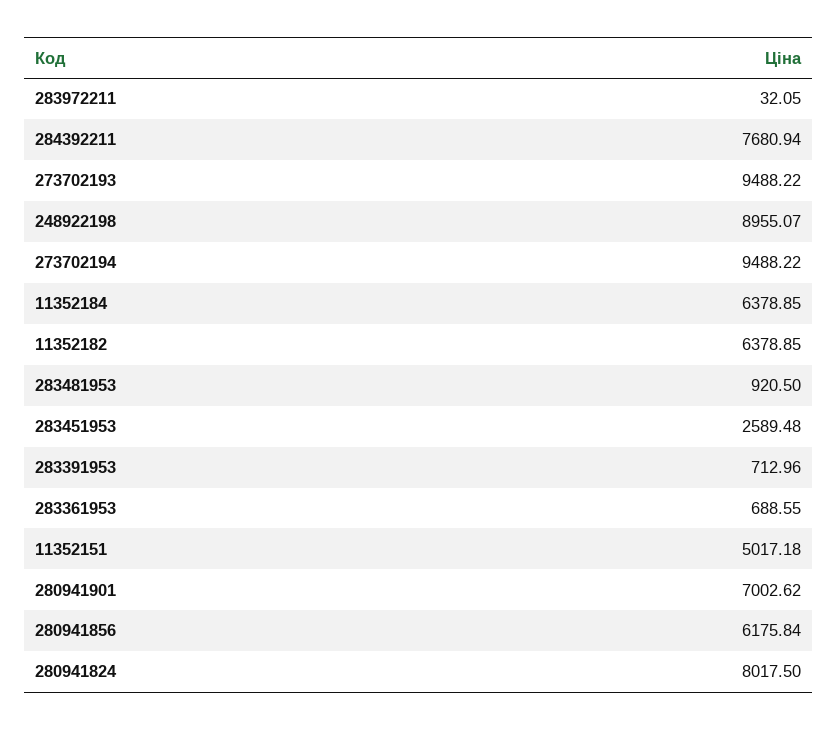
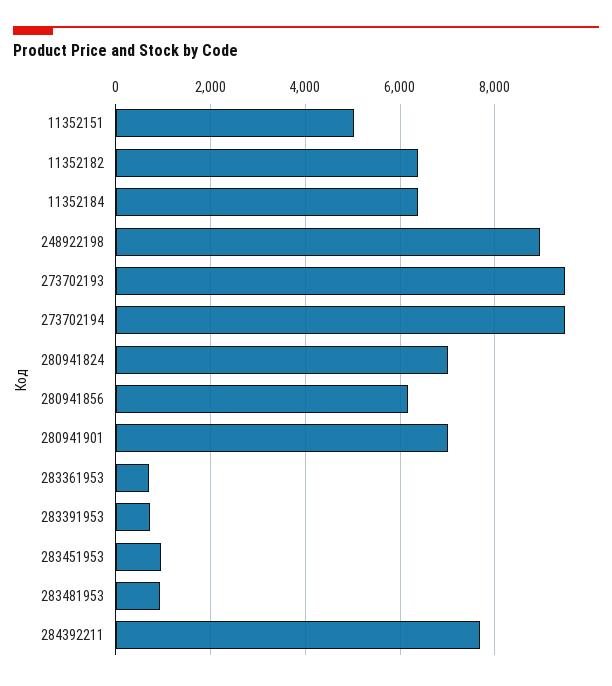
  {
-   "283972211": 32.05,
    "284392211": 7680.94,
    "273702193": 9488.22,
    "248922198": 8955.07,
    "273702194": 9488.22,
    "11352184": 6378.85,
    "11352182": 6378.85,
    "283481953": 920.5,
-   "283451953": 2589.48,
+   "283451953": 1000,
    "283391953": 712.96,
    "283361953": 688.55,
    "11352151": 5017.18,
    "280941901": 7002.62,
    "280941856": 6175.84,
-   "280941824": 8017.5
+   "280941824": 7000
  }

